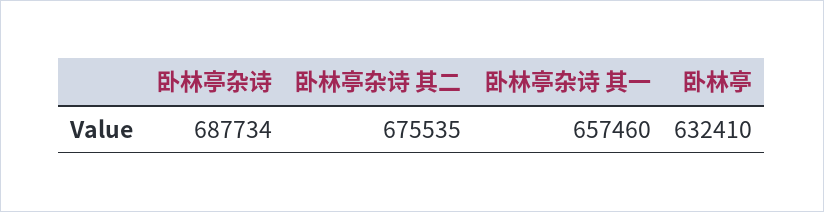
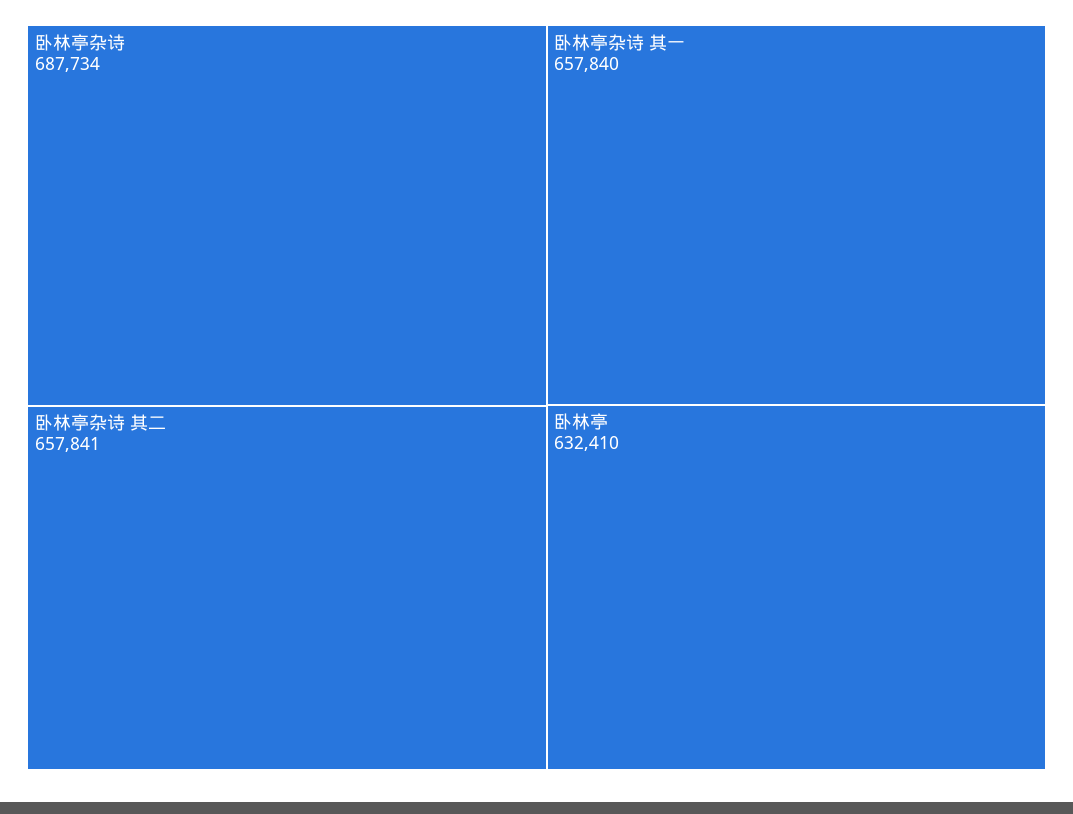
  {
    "卧林亭杂诗": 687734,
-   "卧林亭杂诗 其二": 675535,
+   "卧林亭杂诗 其二": 657841,
-   "卧林亭杂诗 其一": 657460,
+   "卧林亭杂诗 其一": 657840,
    "卧林亭": 632410
  }

